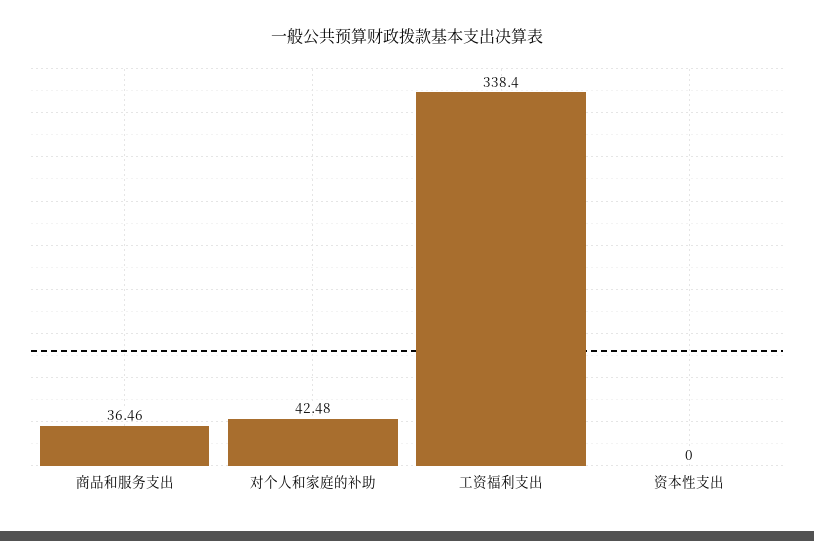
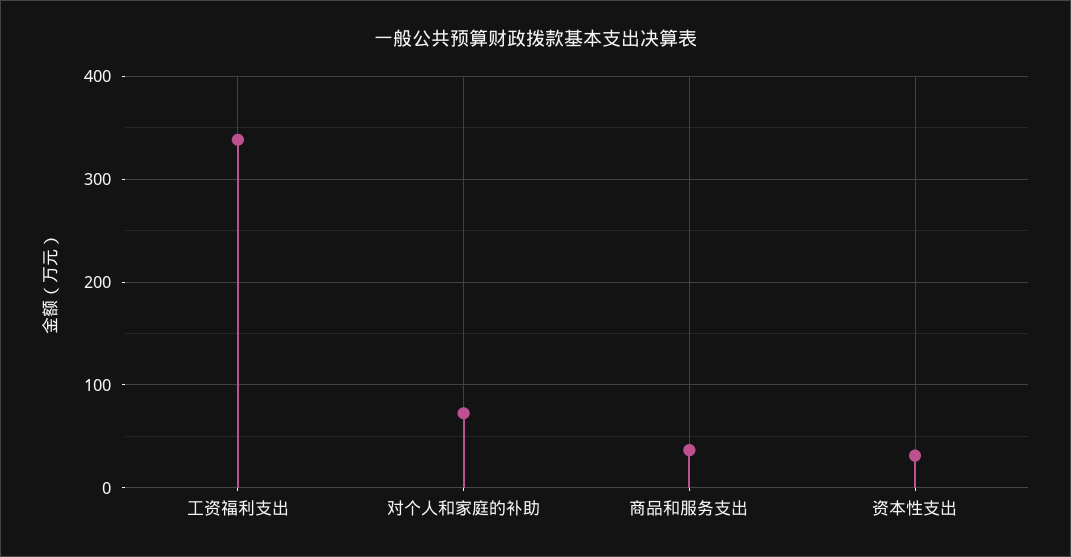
  {
    "商品和服务支出": 36.46,
-   "对个人和家庭的补助": 42.48,
+   "对个人和家庭的补助": 70,
    "工资福利支出": 338.4,
-   "资本性支出": 0
+   "资本性支出": 30
  }

